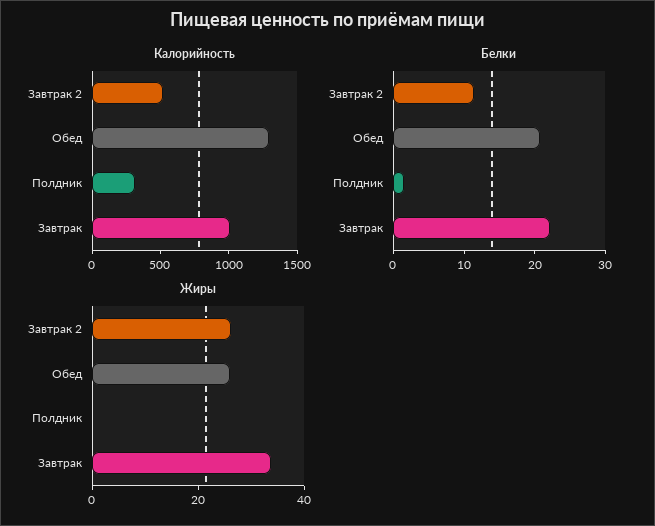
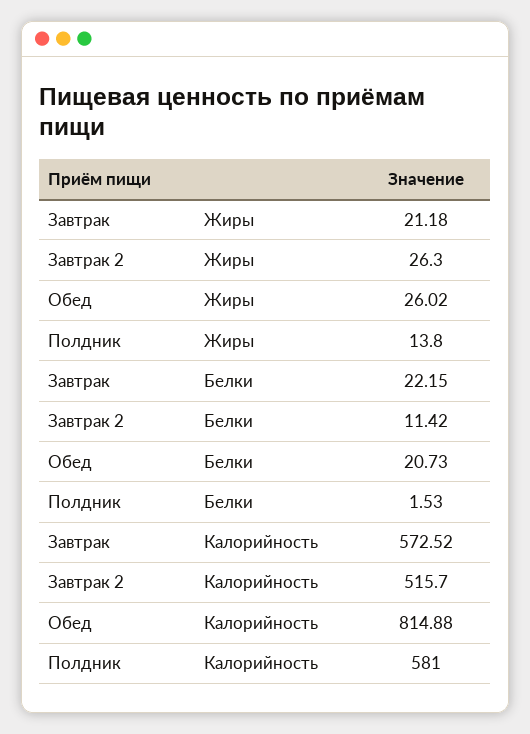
  {
    "Калорийность": {
      "Завтрак 2": 515.7,
-     "Обед": 1300,
+     "Обед": 814.88,
-     "Полдник": 300,
+     "Полдник": 581,
-     "Завтрак": 1000
+     "Завтрак": 572.52
    },
    "Белки": {
      "Завтрак 2": 11.42,
      "Обед": 20.73,
      "Полдник": 1.53,
      "Завтрак": 22.15
    },
    "Жиры": {
      "Завтрак 2": 26.3,
      "Обед": 26.02,
-     "Полдник": 0,
+     "Полдник": 13.8,
-     "Завтрак": 35
+     "Завтрак": 21.18
    }
  }

